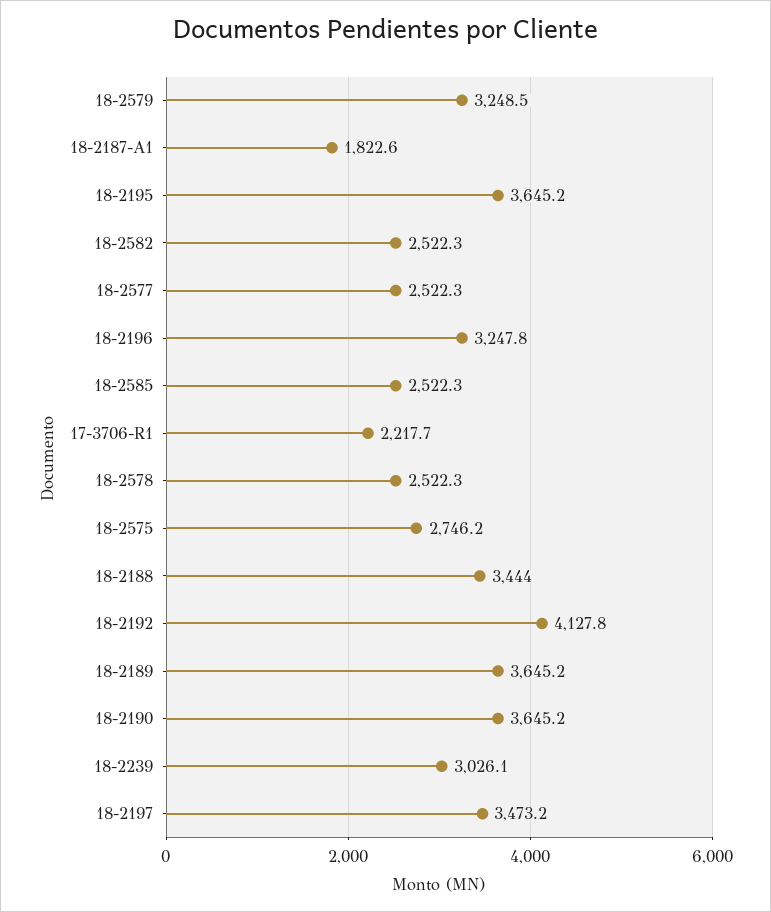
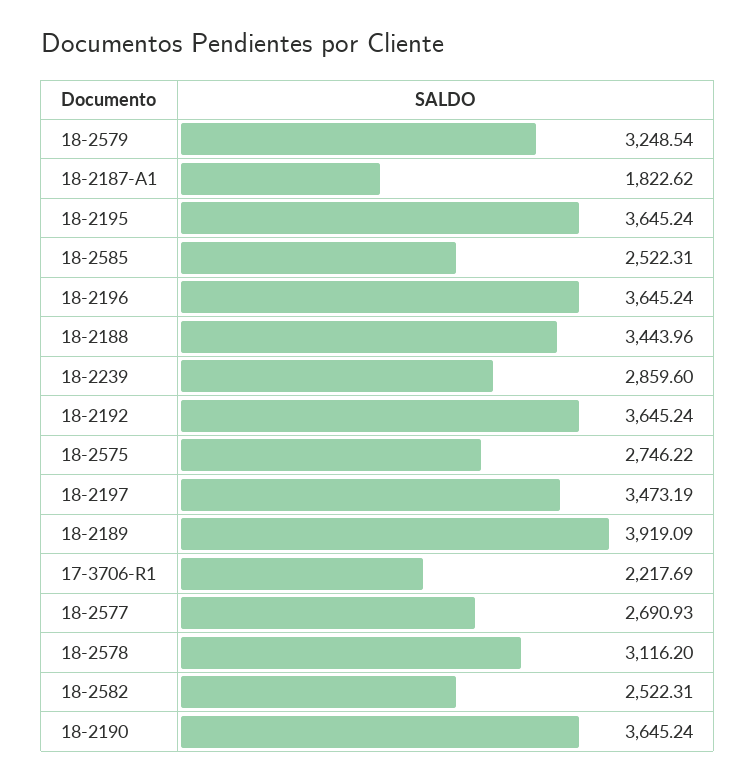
  {
    "18-2579": 3248.54,
    "18-2187-A1": 1822.62,
    "18-2195": 3645.24,
    "18-2582": 2522.31,
-   "18-2577": 2522.3,
+   "18-2577": 2690.93,
-   "18-2196": 3247.8,
+   "18-2196": 3645.24,
    "18-2585": 2522.31,
    "17-3706-R1": 2217.69,
-   "18-2578": 2522.3,
+   "18-2578": 3116.2,
    "18-2575": 2746.22,
    "18-2188": 3443.96,
-   "18-2192": 4127.8,
+   "18-2192": 3645.24,
-   "18-2189": 3645.2,
+   "18-2189": 3919.09,
    "18-2190": 3645.24,
-   "18-2239": 3026.1,
+   "18-2239": 2859.6,
    "18-2197": 3473.19
  }

